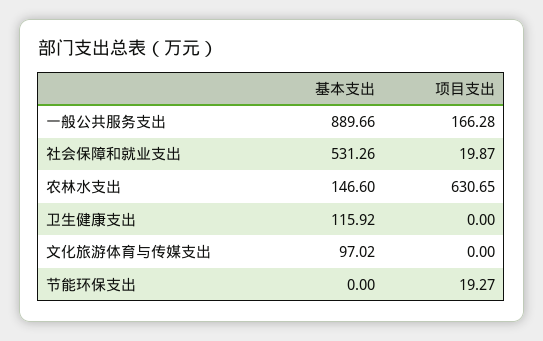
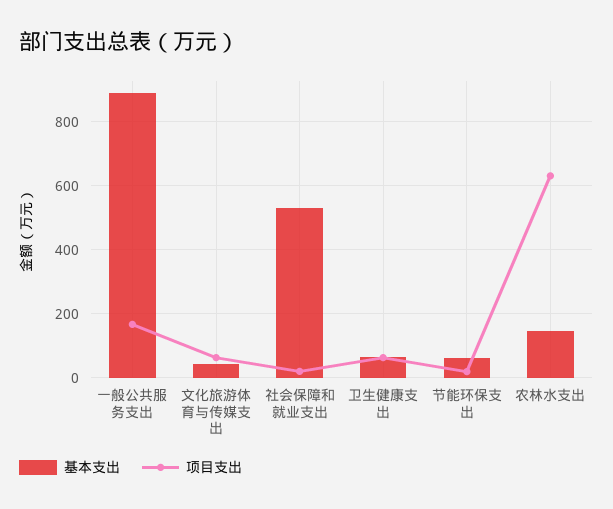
  {
    "基本支出": {
      "一般公共服务支出": 889.66,
      "社会保障和就业支出": 531.26,
      "农林水支出": 146.6,
-     "卫生健康支出": 115.92,
+     "卫生健康支出": 60,
-     "文化旅游体育与传媒支出": 97.02,
+     "文化旅游体育与传媒支出": 40,
-     "节能环保支出": 0
+     "节能环保支出": 60
    },
    "项目支出": {
      "一般公共服务支出": 166.28,
      "社会保障和就业支出": 19.87,
      "农林水支出": 630.65,
-     "卫生健康支出": 0,
+     "卫生健康支出": 60,
-     "文化旅游体育与传媒支出": 0,
+     "文化旅游体育与传媒支出": 60,
      "节能环保支出": 19.27
    }
  }

